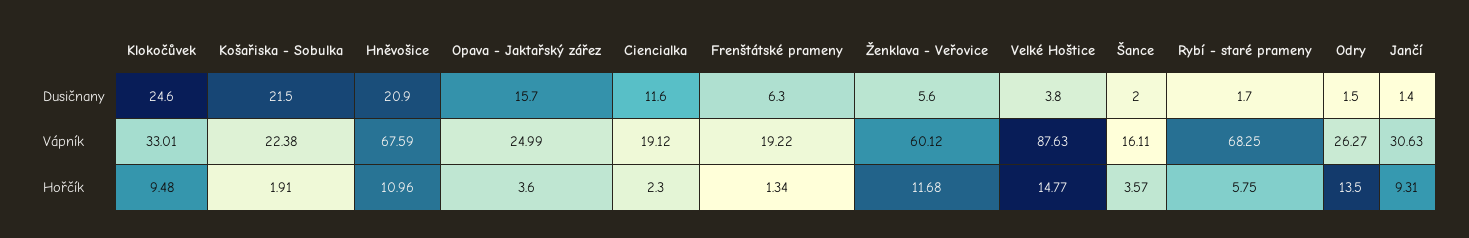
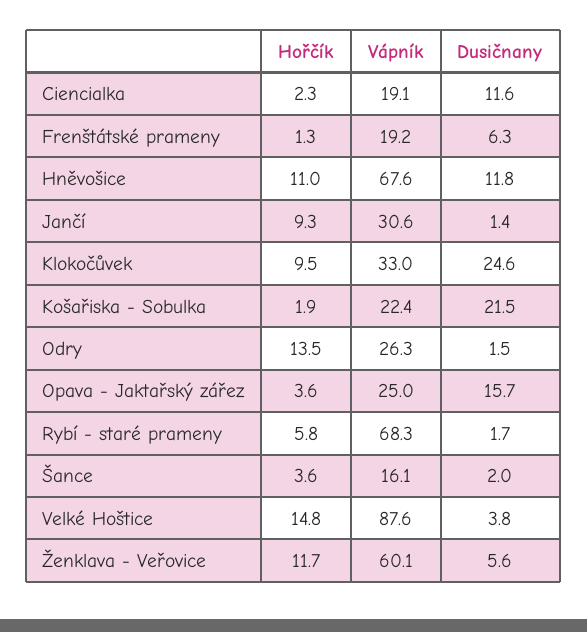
  {
    "Klokočůvek": {
      "Dusičnany": 24.6,
      "Vápník": 33.01,
      "Hořčík": 9.48
    },
    "Košařiska - Sobulka": {
      "Dusičnany": 21.5,
      "Vápník": 22.38,
      "Hořčík": 1.91
    },
    "Hněvošice": {
-     "Dusičnany": 20.9,
+     "Dusičnany": 11.8,
      "Vápník": 67.59,
      "Hořčík": 10.96
    },
    "Opava - Jaktařský zářez": {
      "Dusičnany": 15.7,
      "Vápník": 24.99,
      "Hořčík": 3.6
    },
    "Ciencialka": {
      "Dusičnany": 11.6,
      "Vápník": 19.12,
      "Hořčík": 2.3
    },
    "Frenštátské prameny": {
      "Dusičnany": 6.3,
      "Vápník": 19.22,
      "Hořčík": 1.34
    },
    "Ženklava - Veřovice": {
      "Dusičnany": 5.6,
      "Vápník": 60.12,
      "Hořčík": 11.68
    },
    "Velké Hoštice": {
      "Dusičnany": 3.8,
      "Vápník": 87.63,
      "Hořčík": 14.77
    },
    "Šance": {
      "Dusičnany": 2,
      "Vápník": 16.11,
      "Hořčík": 3.57
    },
    "Rybí - staré prameny": {
      "Dusičnany": 1.7,
      "Vápník": 68.25,
      "Hořčík": 5.75
    },
    "Odry": {
      "Dusičnany": 1.5,
      "Vápník": 26.27,
      "Hořčík": 13.5
    },
    "Jančí": {
      "Dusičnany": 1.4,
      "Vápník": 30.63,
      "Hořčík": 9.31
    }
  }

